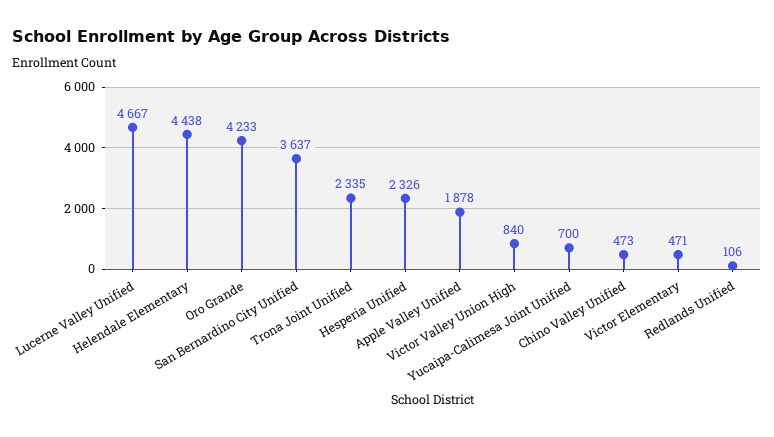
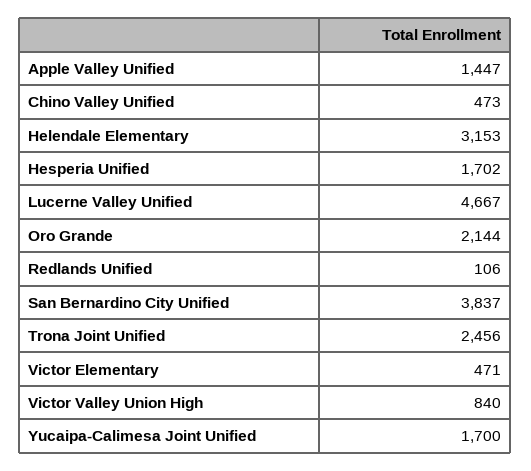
  {
    "Lucerne Valley Unified": 4667,
-   "Helendale Elementary": 4438,
+   "Helendale Elementary": 3153,
-   "Oro Grande": 4233,
+   "Oro Grande": 2144,
-   "San Bernardino City Unified": 3637,
+   "San Bernardino City Unified": 3837,
-   "Trona Joint Unified": 2335,
+   "Trona Joint Unified": 2456,
-   "Hesperia Unified": 2326,
+   "Hesperia Unified": 1702,
-   "Apple Valley Unified": 1878,
+   "Apple Valley Unified": 1447,
    "Victor Valley Union High": 840,
-   "Yucaipa-Calimesa Joint Unified": 700,
+   "Yucaipa-Calimesa Joint Unified": 1700,
    "Chino Valley Unified": 473,
    "Victor Elementary": 471,
    "Redlands Unified": 106
  }

